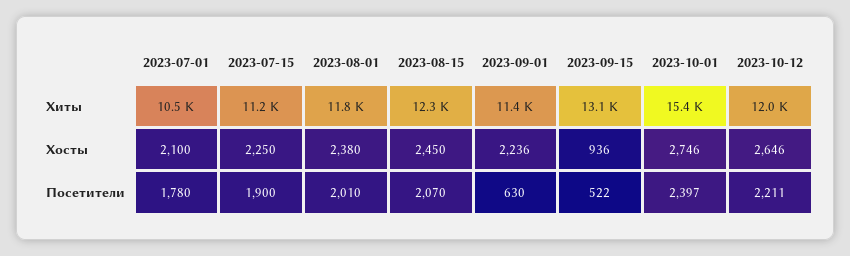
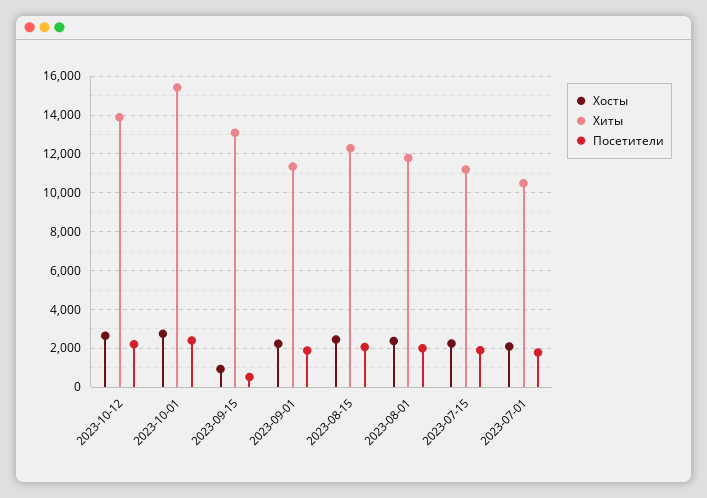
  {
    "Хиты": {
      "2023-07-01": 10500,
      "2023-07-15": 11200,
      "2023-08-01": 11800,
      "2023-08-15": 12300,
      "2023-09-01": 11400,
      "2023-09-15": 13100,
      "2023-10-01": 15400,
-     "2023-10-12": 12000
+     "2023-10-12": 14000
    },
    "Хосты": {
      "2023-07-01": 2100,
      "2023-07-15": 2250,
      "2023-08-01": 2380,
      "2023-08-15": 2450,
      "2023-09-01": 2236,
      "2023-09-15": 936,
      "2023-10-01": 2746,
      "2023-10-12": 2646
    },
    "Посетители": {
      "2023-07-01": 1780,
      "2023-07-15": 1900,
      "2023-08-01": 2010,
      "2023-08-15": 2070,
-     "2023-09-01": 630,
+     "2023-09-01": 2000,
      "2023-09-15": 522,
      "2023-10-01": 2397,
      "2023-10-12": 2211
    }
  }

